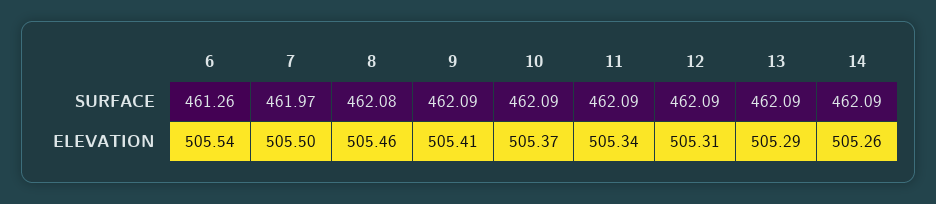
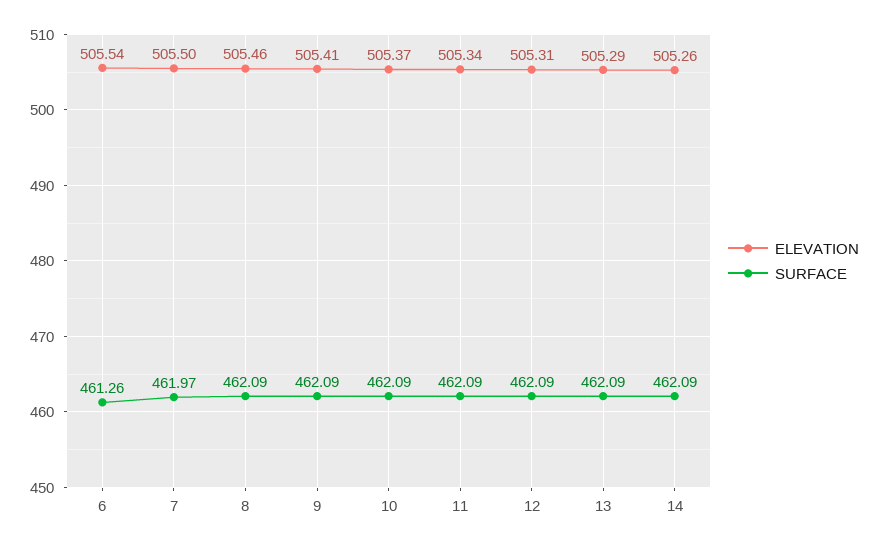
  {
    "SURFACE": {
      "6": 461.26,
      "7": 461.97,
-     "8": 462.08,
+     "8": 462.09,
      "9": 462.09,
      "10": 462.09,
      "11": 462.09,
      "12": 462.09,
      "13": 462.09,
      "14": 462.09
    },
    "ELEVATION": {
      "6": 505.54,
      "7": 505.5,
      "8": 505.46,
      "9": 505.41,
      "10": 505.37,
      "11": 505.34,
      "12": 505.31,
      "13": 505.29,
      "14": 505.26
    }
  }

